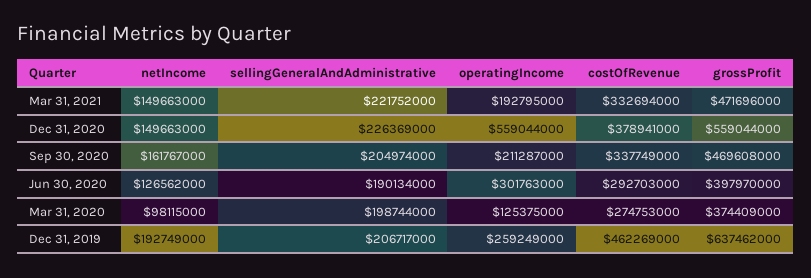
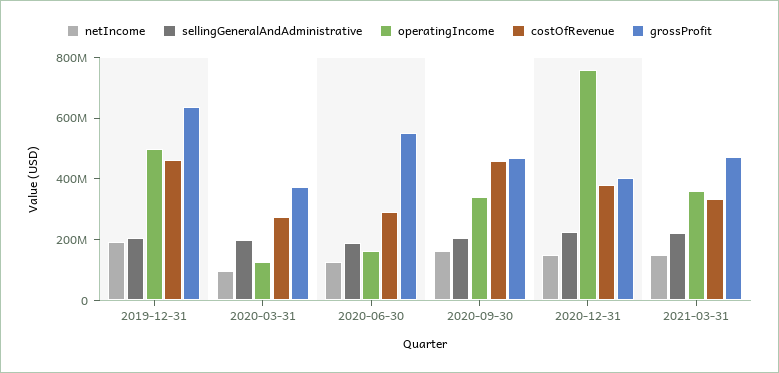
  {
    "netIncome": {
      "Mar 31, 2021": 149663000,
      "Dec 31, 2020": 149663000,
      "Sep 30, 2020": 161767000,
      "Jun 30, 2020": 126562000,
      "Mar 31, 2020": 98115000,
      "Dec 31, 2019": 192749000
    },
    "sellingGeneralAndAdministrative": {
      "Mar 31, 2021": 221752000,
      "Dec 31, 2020": 226369000,
      "Sep 30, 2020": 204974000,
      "Jun 30, 2020": 190134000,
      "Mar 31, 2020": 198744000,
      "Dec 31, 2019": 206717000
    },
    "operatingIncome": {
-     "Mar 31, 2021": 192795000,
+     "Mar 31, 2021": 350000000,
-     "Dec 31, 2020": 559044000,
+     "Dec 31, 2020": 750000000,
-     "Sep 30, 2020": 211287000,
+     "Sep 30, 2020": 350000000,
-     "Jun 30, 2020": 301763000,
+     "Jun 30, 2020": 150000000,
      "Mar 31, 2020": 125375000,
-     "Dec 31, 2019": 259249000
+     "Dec 31, 2019": 500000000
    },
    "costOfRevenue": {
      "Mar 31, 2021": 332694000,
      "Dec 31, 2020": 378941000,
-     "Sep 30, 2020": 337749000,
+     "Sep 30, 2020": 450000000,
      "Jun 30, 2020": 292703000,
      "Mar 31, 2020": 274753000,
      "Dec 31, 2019": 462269000
    },
    "grossProfit": {
      "Mar 31, 2021": 471696000,
-     "Dec 31, 2020": 559044000,
+     "Dec 31, 2020": 400000000,
      "Sep 30, 2020": 469608000,
-     "Jun 30, 2020": 397970000,
+     "Jun 30, 2020": 550000000,
      "Mar 31, 2020": 374409000,
      "Dec 31, 2019": 637462000
    }
  }

